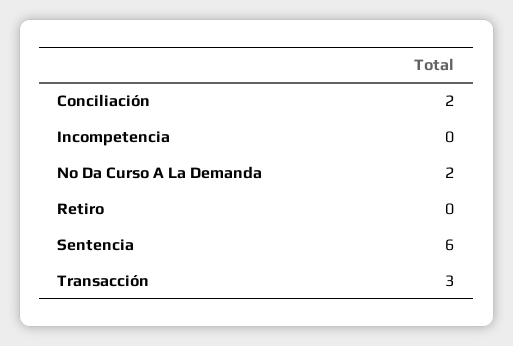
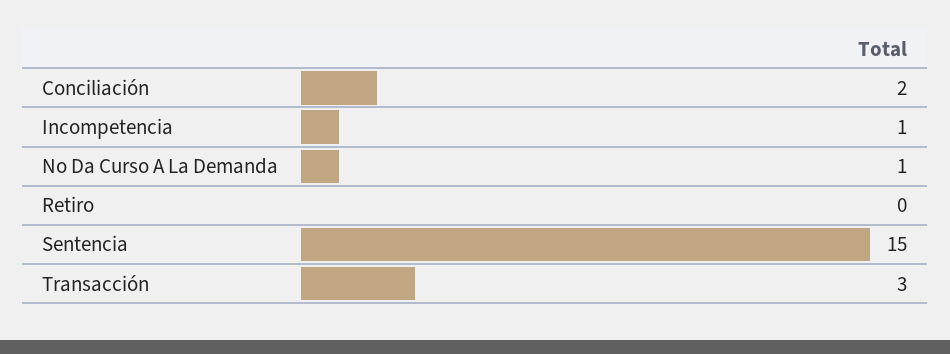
  {
    "Conciliación": 2,
-   "Incompetencia": 0,
+   "Incompetencia": 1,
-   "No Da Curso A La Demanda": 2,
+   "No Da Curso A La Demanda": 1,
    "Retiro": 0,
-   "Sentencia": 6,
+   "Sentencia": 15,
    "Transacción": 3
  }

